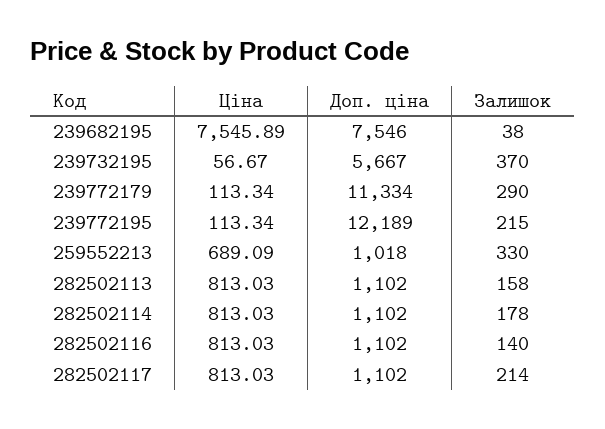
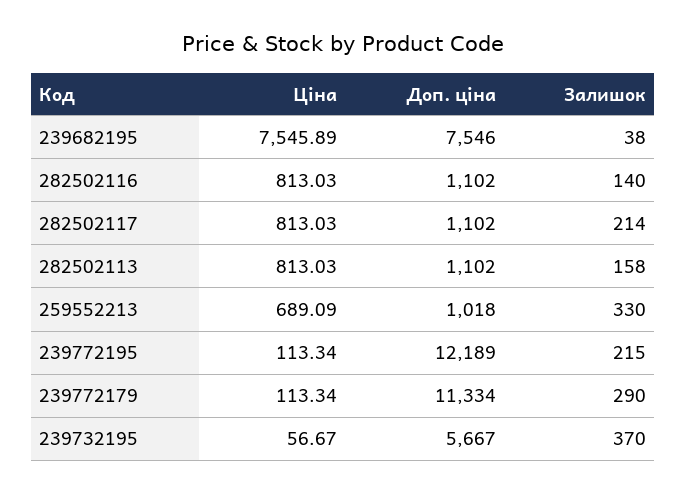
  {
    "Ціна": {
      "239682195": 7545.89,
      "239732195": 56.67,
      "239772179": 113.34,
      "239772195": 113.34,
      "259552213": 689.09,
      "282502113": 813.03,
-     "282502114": 813.03,
      "282502116": 813.03,
      "282502117": 813.03
    },
    "Доп. ціна": {
      "239682195": 7546,
      "239732195": 5667,
      "239772179": 11334,
      "239772195": 12189,
      "259552213": 1018,
      "282502113": 1102,
-     "282502114": 1102,
      "282502116": 1102,
      "282502117": 1102
    },
    "Залишок": {
      "239682195": 38,
      "239732195": 370,
      "239772179": 290,
      "239772195": 215,
      "259552213": 330,
      "282502113": 158,
-     "282502114": 178,
      "282502116": 140,
      "282502117": 214
    }
  }

